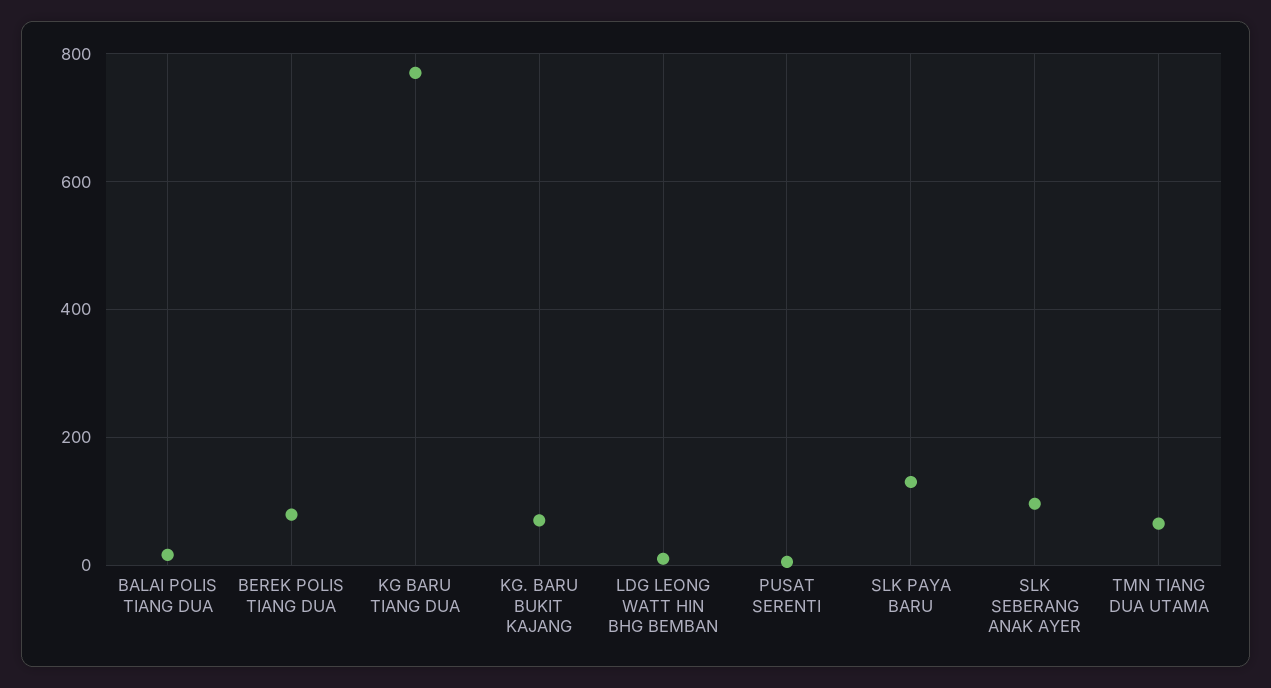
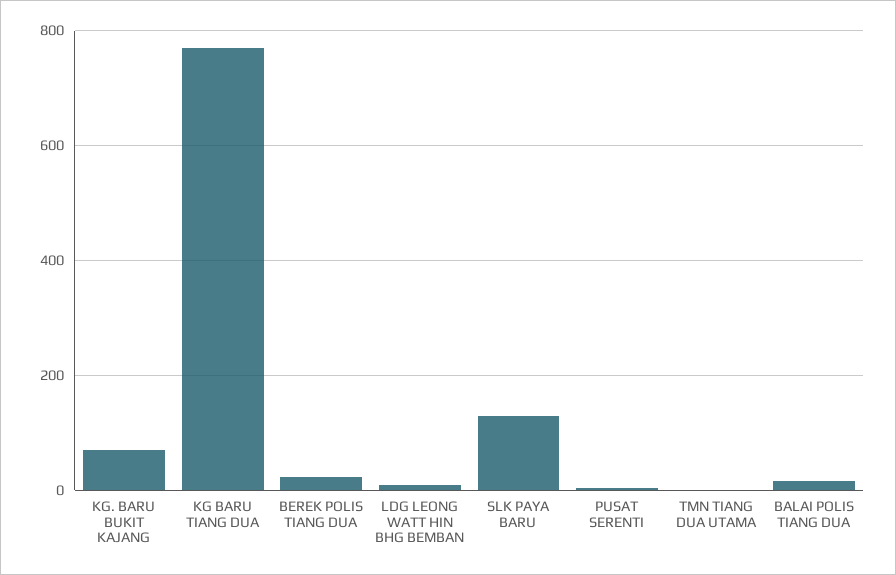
  {
    "BALAI POLIS TIANG DUA": 20,
-   "BEREK POLIS TIANG DUA": 80,
+   "BEREK POLIS TIANG DUA": 20,
    "KG BARU TIANG DUA": 780,
    "KG. BARU BUKIT KAJANG": 80,
    "LDG LEONG WATT HIN BHG BEMBAN": 20,
    "PUSAT SERENTI": 0,
    "SLK PAYA BARU": 140,
-   "SLK SEBERANG ANAK AYER": 100,
-   "TMN TIANG DUA UTAMA": 60
+   "TMN TIANG DUA UTAMA": 0
  }

